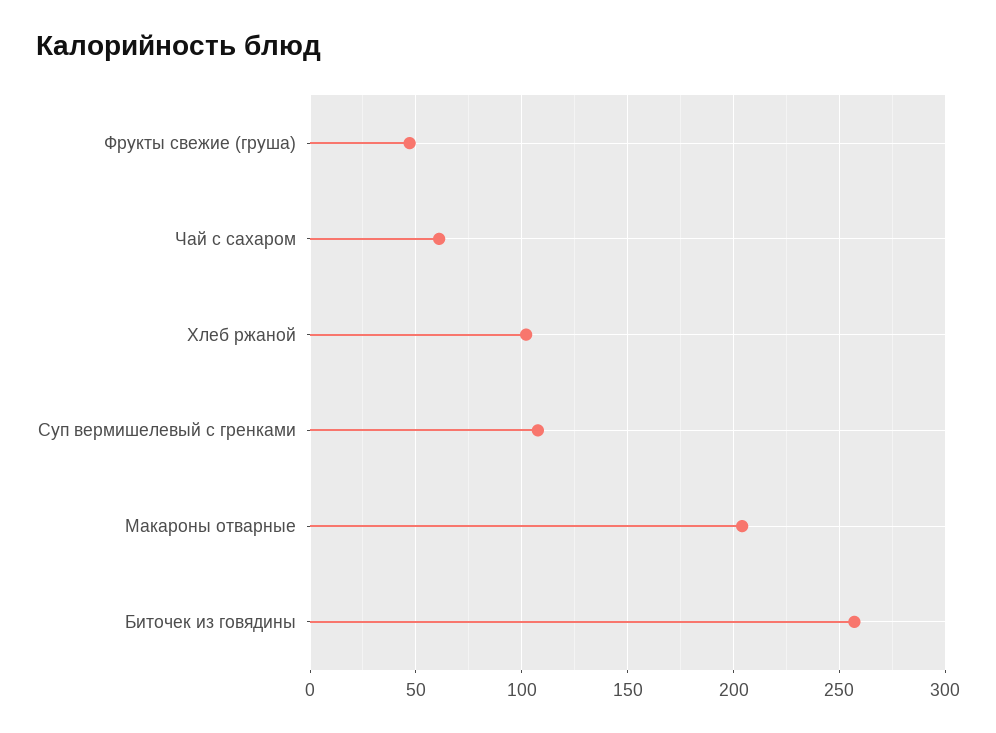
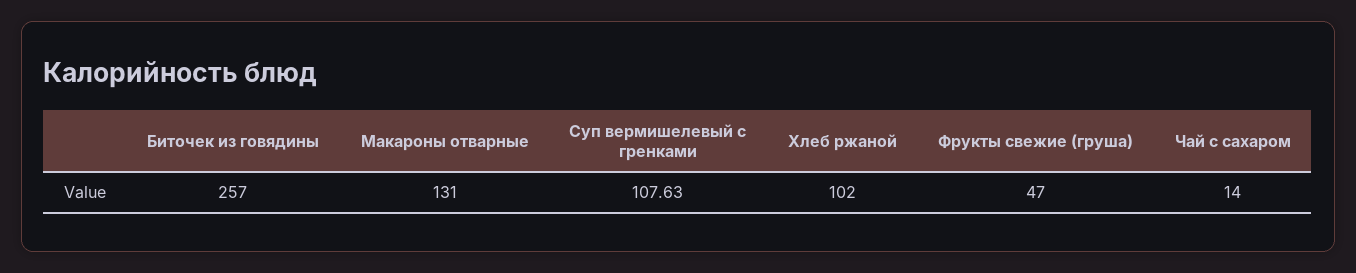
  {
    "Фрукты свежие (груша)": 47,
-   "Чай с сахаром": 60,
+   "Чай с сахаром": 14,
    "Хлеб ржаной": 102,
    "Суп вермишелевый с гренками": 107.63,
-   "Макароны отварные": 205,
+   "Макароны отварные": 131,
    "Биточек из говядины": 257
  }

